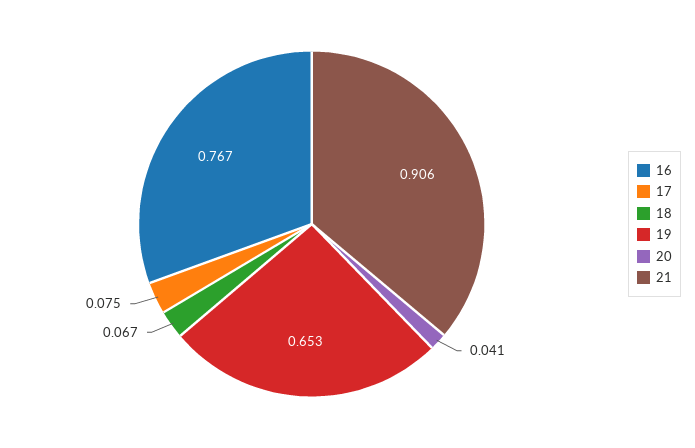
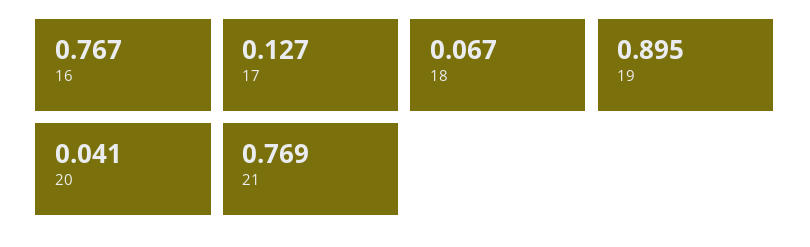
  {
    "16": 0.767,
-   "17": 0.075,
+   "17": 0.127,
    "18": 0.067,
-   "19": 0.653,
+   "19": 0.895,
    "20": 0.041,
-   "21": 0.906
+   "21": 0.769
  }

